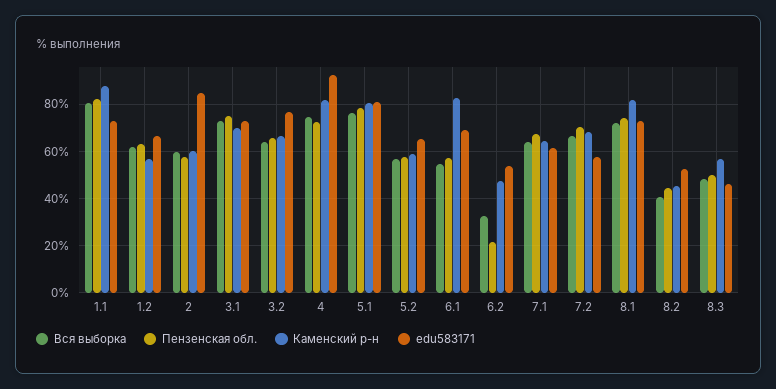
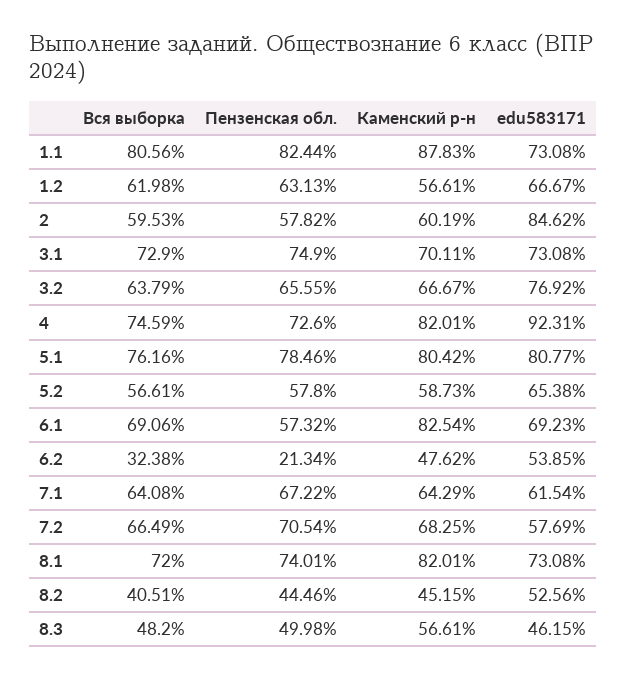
  {
    "Вся выборка": {
      "1.1": 80.56,
      "1.2": 61.98,
      "2": 59.53,
      "3.1": 72.9,
      "3.2": 63.79,
      "4": 74.59,
      "5.1": 76.16,
      "5.2": 56.61,
-     "6.1": 55,
+     "6.1": 69.06,
      "6.2": 32.38,
      "7.1": 64.08,
      "7.2": 66.49,
      "8.1": 72,
      "8.2": 40.51,
      "8.3": 48.2
    },
    "Пензенская обл.": {
      "1.1": 82.44,
      "1.2": 63.13,
      "2": 57.82,
      "3.1": 74.9,
      "3.2": 65.55,
      "4": 72.6,
      "5.1": 78.46,
      "5.2": 57.8,
      "6.1": 57.32,
      "6.2": 21.34,
      "7.1": 67.22,
      "7.2": 70.54,
      "8.1": 74.01,
      "8.2": 44.46,
      "8.3": 49.98
    },
    "Каменский р-н": {
      "1.1": 87.83,
      "1.2": 56.61,
      "2": 60.19,
      "3.1": 70.11,
      "3.2": 66.67,
      "4": 82.01,
      "5.1": 80.42,
      "5.2": 58.73,
      "6.1": 82.54,
      "6.2": 47.62,
      "7.1": 64.29,
      "7.2": 68.25,
      "8.1": 82.01,
      "8.2": 45.15,
      "8.3": 56.61
    },
    "edu583171": {
      "1.1": 73.08,
      "1.2": 66.67,
      "2": 84.62,
      "3.1": 73.08,
      "3.2": 76.92,
      "4": 92.31,
      "5.1": 80.77,
      "5.2": 65.38,
      "6.1": 69.23,
      "6.2": 53.85,
      "7.1": 61.54,
      "7.2": 57.69,
      "8.1": 73.08,
      "8.2": 52.56,
      "8.3": 46.15
    }
  }

